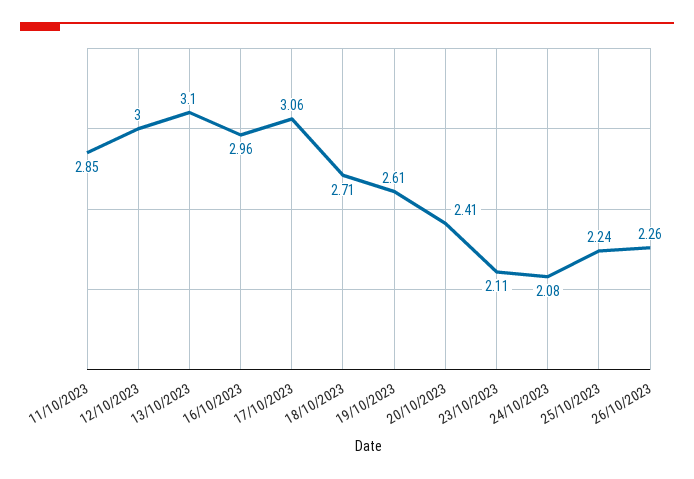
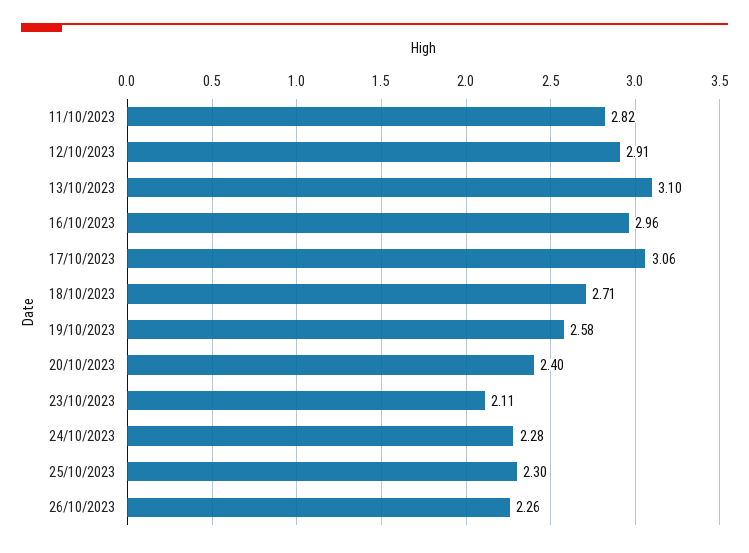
  {
-   "11/10/2023": 2.85,
+   "11/10/2023": 2.82,
-   "12/10/2023": 3,
+   "12/10/2023": 2.91,
    "13/10/2023": 3.1,
    "16/10/2023": 2.96,
    "17/10/2023": 3.06,
    "18/10/2023": 2.71,
-   "19/10/2023": 2.61,
+   "19/10/2023": 2.58,
-   "20/10/2023": 2.41,
+   "20/10/2023": 2.4,
    "23/10/2023": 2.11,
-   "24/10/2023": 2.08,
+   "24/10/2023": 2.28,
-   "25/10/2023": 2.24,
+   "25/10/2023": 2.3,
    "26/10/2023": 2.26
  }

